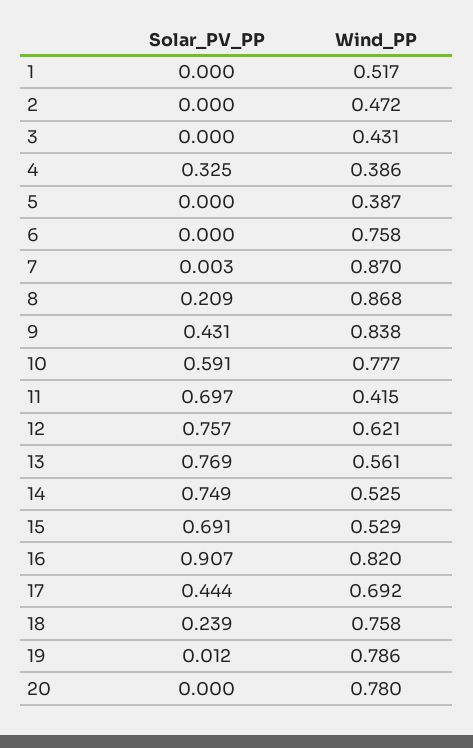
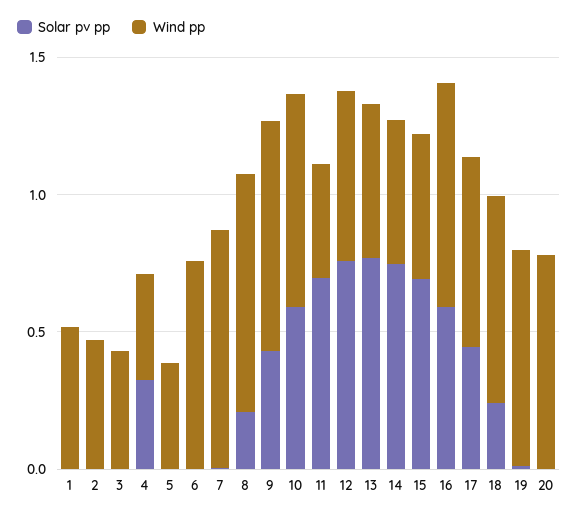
  {
    "Solar_PV_PP": {
      "1": 0,
      "2": 0,
      "3": 0,
      "4": 0.325,
      "5": 0,
      "6": 0,
      "7": 0.003,
      "8": 0.209,
      "9": 0.431,
      "10": 0.591,
      "11": 0.697,
      "12": 0.757,
      "13": 0.769,
      "14": 0.749,
      "15": 0.691,
-     "16": 0.907,
+     "16": 0.6,
      "17": 0.444,
      "18": 0.239,
      "19": 0.012,
      "20": 0
    },
    "Wind_PP": {
      "1": 0.517,
      "2": 0.472,
      "3": 0.431,
      "4": 0.386,
      "5": 0.387,
      "6": 0.758,
      "7": 0.87,
      "8": 0.868,
      "9": 0.838,
      "10": 0.777,
      "11": 0.415,
      "12": 0.621,
      "13": 0.561,
      "14": 0.525,
      "15": 0.529,
      "16": 0.82,
      "17": 0.692,
      "18": 0.758,
      "19": 0.786,
      "20": 0.78
    }
  }

